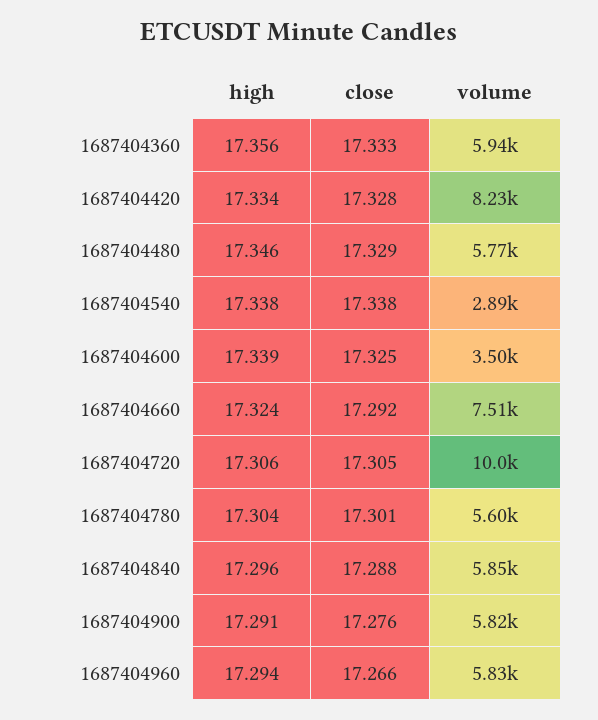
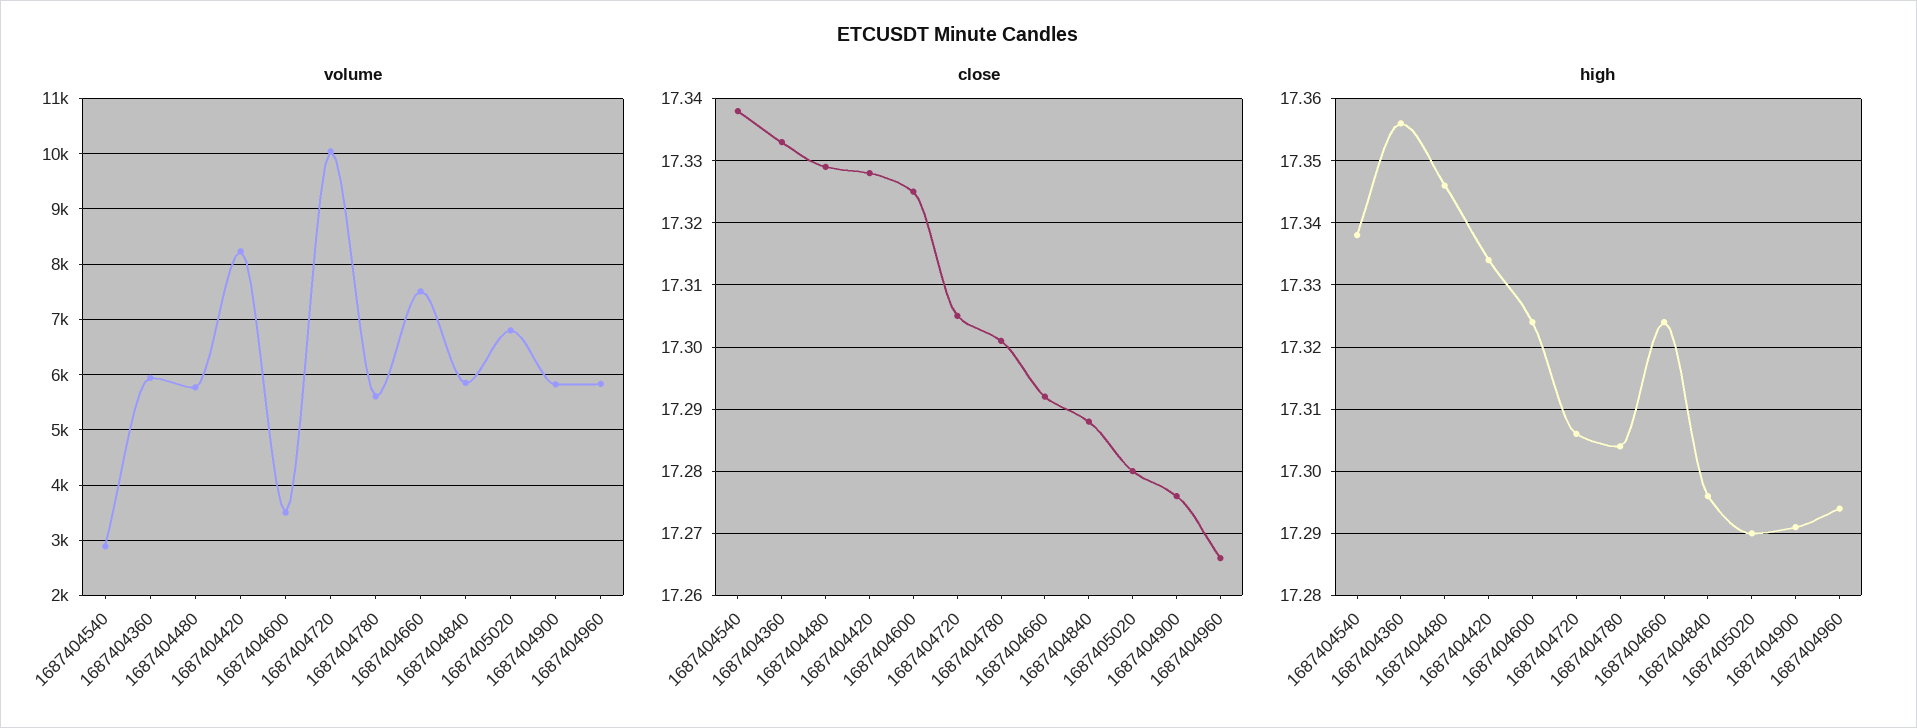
  {
    "high": {
      "1687404360": 17.356,
      "1687404420": 17.334,
      "1687404480": 17.346,
      "1687404540": 17.338,
-     "1687404600": 17.339,
+     "1687404600": 17.324,
      "1687404660": 17.324,
      "1687404720": 17.306,
      "1687404780": 17.304,
      "1687404840": 17.296,
      "1687404900": 17.291,
-     "1687404960": 17.294
+     "1687404960": 17.294,
+     "1687405020": 17.29
    },
    "close": {
      "1687404360": 17.333,
      "1687404420": 17.328,
      "1687404480": 17.329,
      "1687404540": 17.338,
      "1687404600": 17.325,
      "1687404660": 17.292,
      "1687404720": 17.305,
      "1687404780": 17.301,
      "1687404840": 17.288,
      "1687404900": 17.276,
-     "1687404960": 17.266
+     "1687404960": 17.266,
+     "1687405020": 17.28
    },
    "volume": {
      "1687404360": 5940,
      "1687404420": 8230,
      "1687404480": 5770,
      "1687404540": 2890,
      "1687404600": 3500,
      "1687404660": 7510,
      "1687404720": 10000,
      "1687404780": 5600,
      "1687404840": 5850,
      "1687404900": 5820,
-     "1687404960": 5830
+     "1687404960": 5830,
+     "1687405020": 6800
    }
  }

